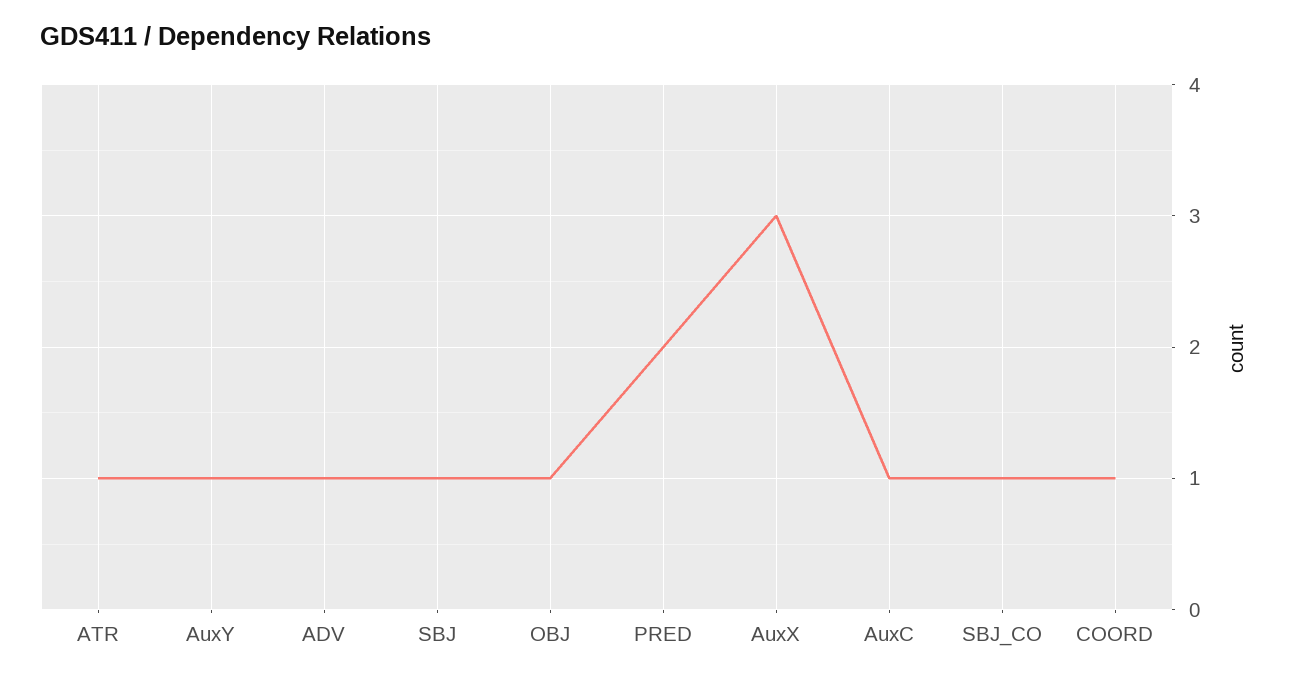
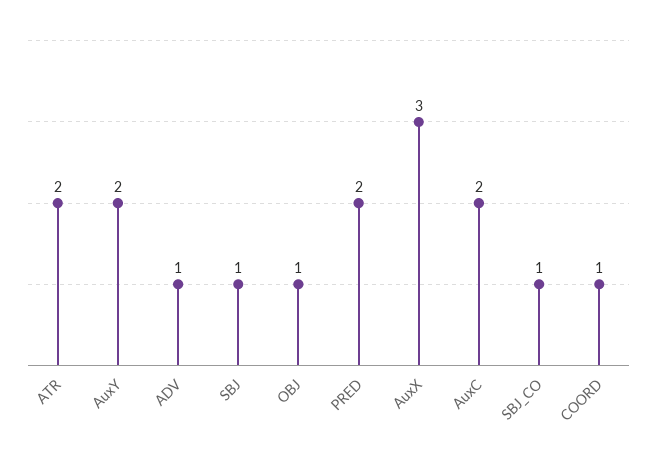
  {
-   "ATR": 1,
+   "ATR": 2,
-   "AuxY": 1,
+   "AuxY": 2,
    "ADV": 1,
    "SBJ": 1,
    "OBJ": 1,
    "PRED": 2,
    "AuxX": 3,
-   "AuxC": 1,
+   "AuxC": 2,
    "SBJ_CO": 1,
    "COORD": 1
  }

